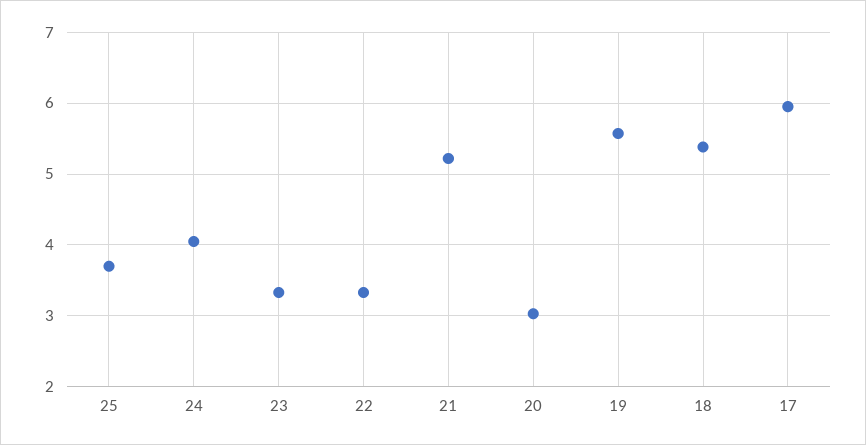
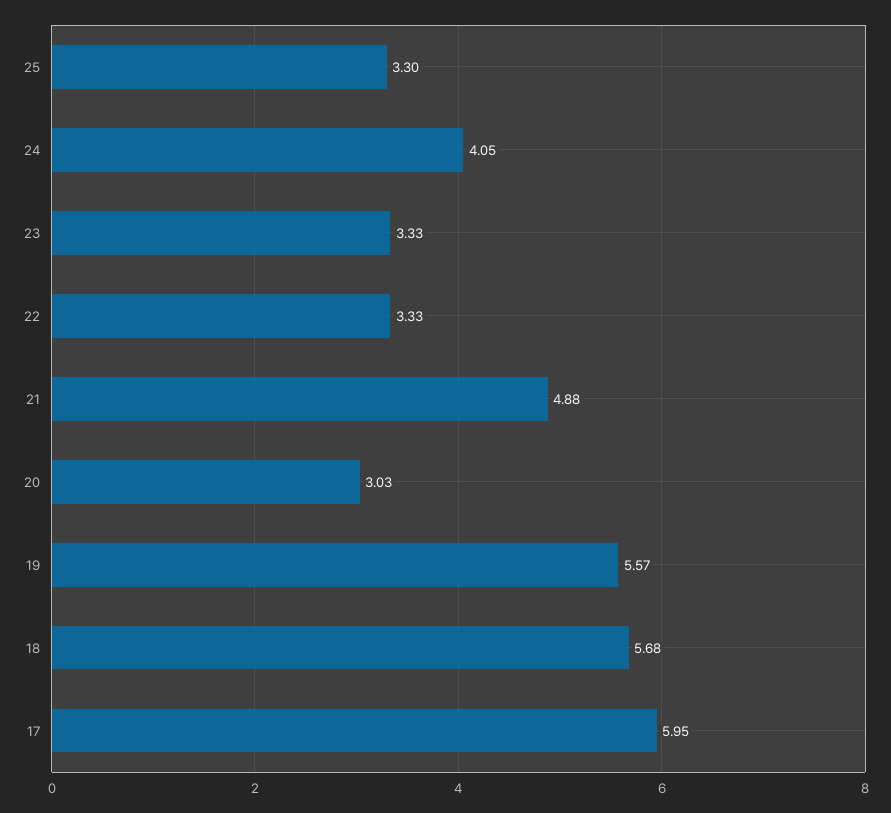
  {
-   "25": 3.7,
+   "25": 3.3,
    "24": 4.05,
    "23": 3.33,
    "22": 3.33,
-   "21": 5.2,
+   "21": 4.88,
    "20": 3.03,
    "19": 5.57,
-   "18": 5.4,
+   "18": 5.68,
    "17": 5.95
  }

